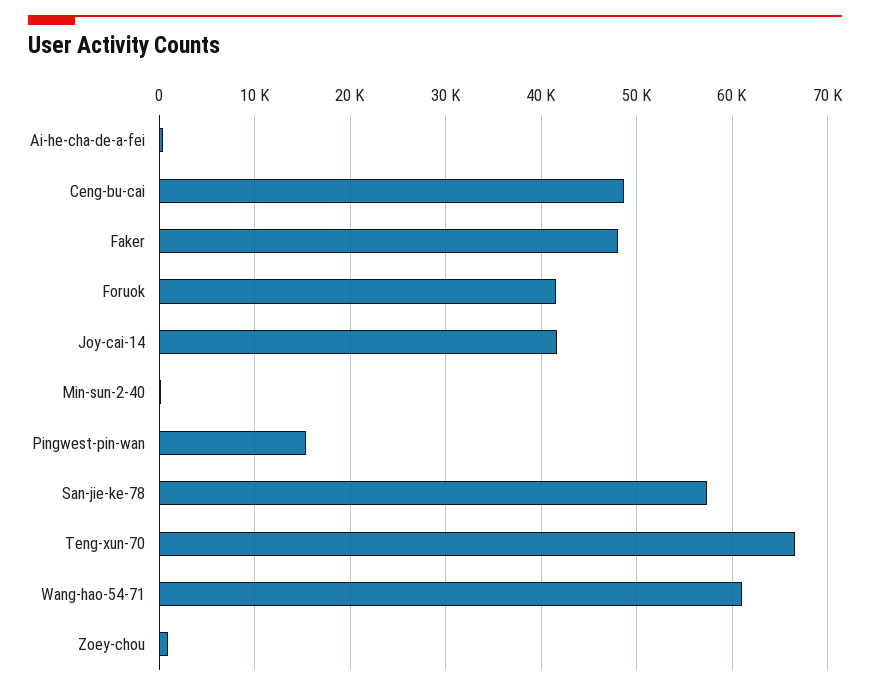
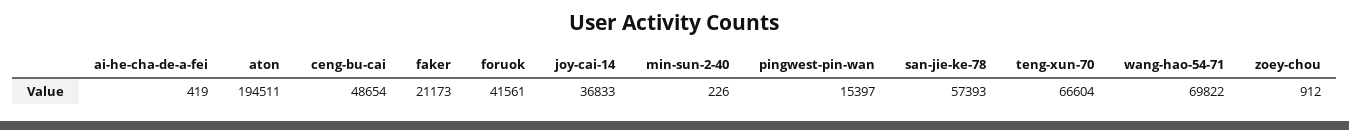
  {
    "Ai-he-cha-de-a-fei": 419,
    "Ceng-bu-cai": 48654,
-   "Faker": 48000,
+   "Faker": 21173,
    "Foruok": 41561,
-   "Joy-cai-14": 42000,
+   "Joy-cai-14": 36833,
    "Min-sun-2-40": 226,
    "Pingwest-pin-wan": 15397,
    "San-jie-ke-78": 57393,
    "Teng-xun-70": 66604,
-   "Wang-hao-54-71": 61000,
+   "Wang-hao-54-71": 69822,
-   "Zoey-chou": 912
+   "Zoey-chou": 912,
+   "aton": 194511
  }

